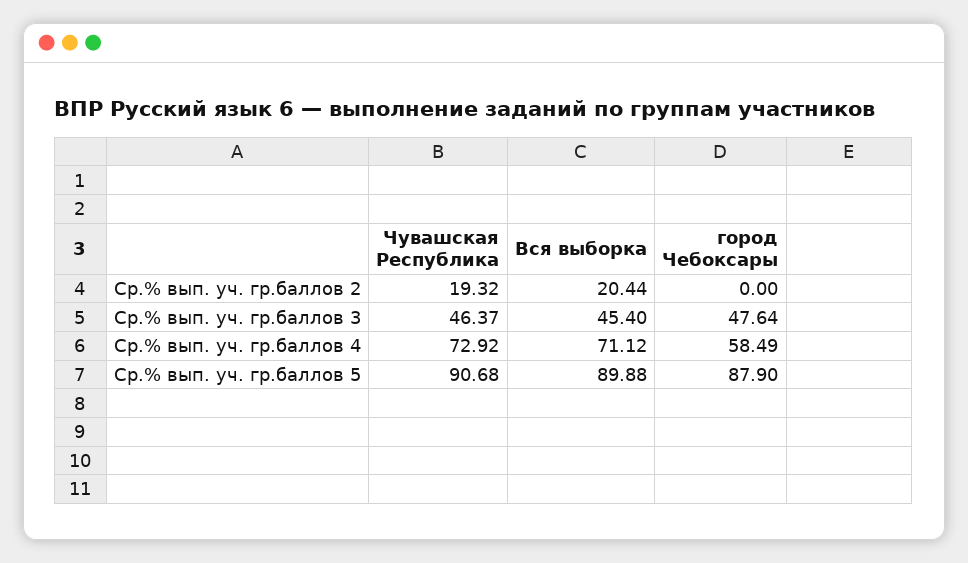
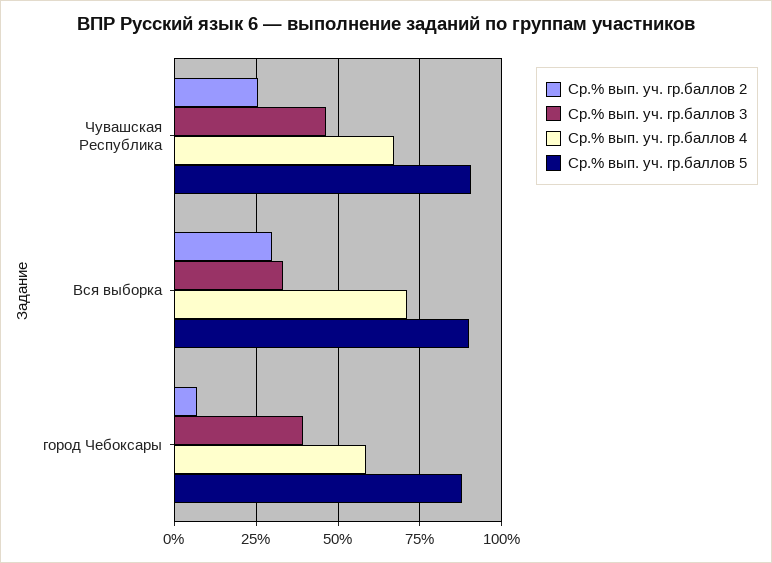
  {
    "Ср.% вып. уч. гр.баллов 2": {
-     "Чувашская Республика": 19.32,
+     "Чувашская Республика": 25,
-     "Вся выборка": 20.44,
+     "Вся выборка": 30,
-     "город Чебоксары": 0
+     "город Чебоксары": 7.5
    },
    "Ср.% вып. уч. гр.баллов 3": {
      "Чувашская Республика": 46.37,
-     "Вся выборка": 45.4,
+     "Вся выборка": 32.5,
-     "город Чебоксары": 47.64
+     "город Чебоксары": 40
    },
    "Ср.% вып. уч. гр.баллов 4": {
-     "Чувашская Республика": 72.92,
+     "Чувашская Республика": 67.5,
      "Вся выборка": 71.12,
      "город Чебоксары": 58.49
    },
    "Ср.% вып. уч. гр.баллов 5": {
      "Чувашская Республика": 90.68,
      "Вся выборка": 89.88,
      "город Чебоксары": 87.9
    }
  }

